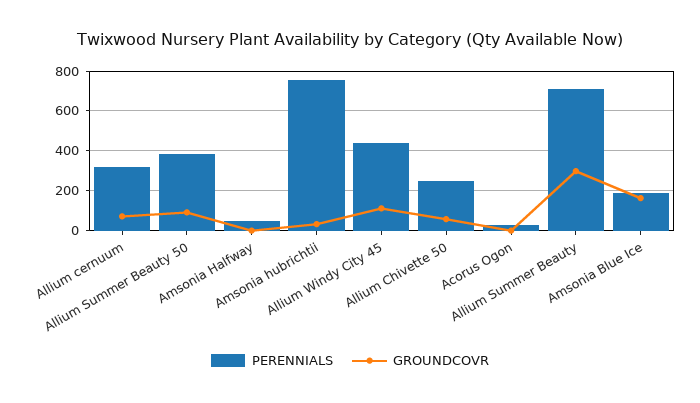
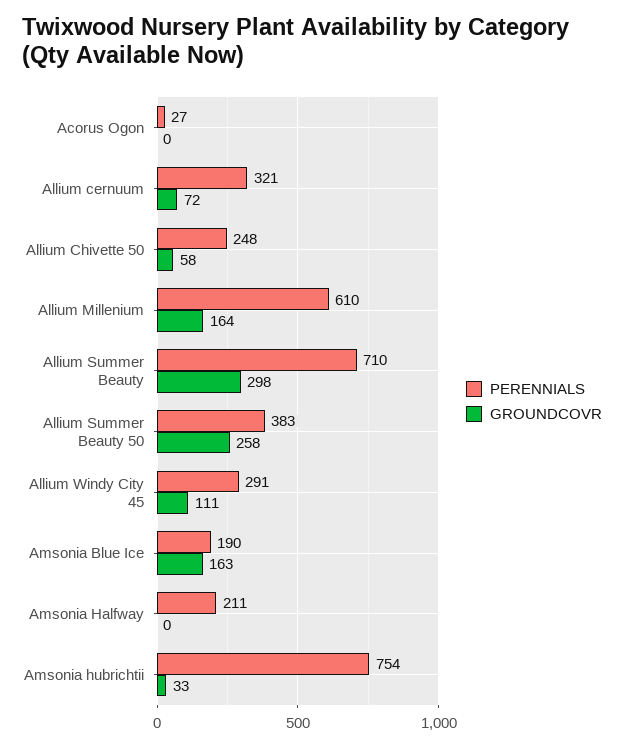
  {
    "PERENNIALS": {
      "Allium cernuum": 321,
      "Allium Summer Beauty 50": 383,
-     "Amsonia Halfway": 50,
+     "Amsonia Halfway": 211,
      "Amsonia hubrichtii": 754,
-     "Allium Windy City 45": 450,
+     "Allium Windy City 45": 291,
      "Allium Chivette 50": 248,
      "Acorus Ogon": 27,
      "Allium Summer Beauty": 710,
-     "Amsonia Blue Ice": 190
+     "Amsonia Blue Ice": 190,
+     "Allium Millenium": 610
    },
    "GROUNDCOVR": {
      "Allium cernuum": 72,
-     "Allium Summer Beauty 50": 100,
+     "Allium Summer Beauty 50": 258,
      "Amsonia Halfway": 0,
      "Amsonia hubrichtii": 33,
      "Allium Windy City 45": 111,
      "Allium Chivette 50": 58,
      "Acorus Ogon": 0,
      "Allium Summer Beauty": 298,
-     "Amsonia Blue Ice": 163
+     "Amsonia Blue Ice": 163,
+     "Allium Millenium": 164
    }
  }

